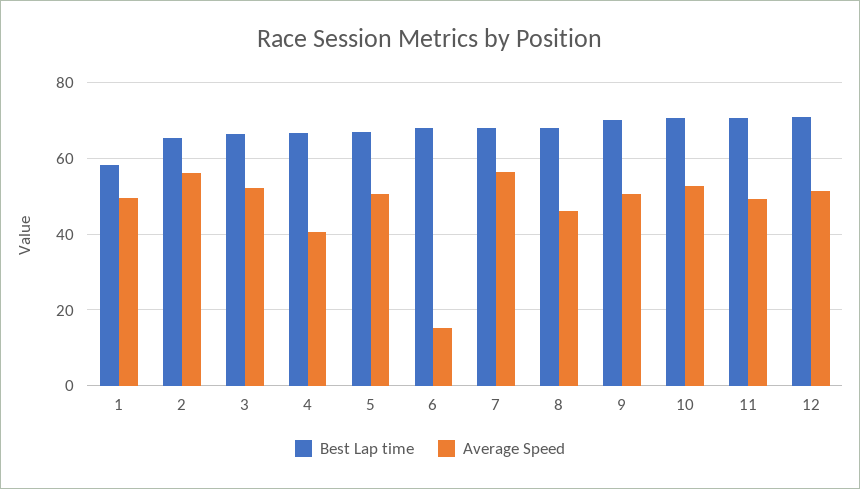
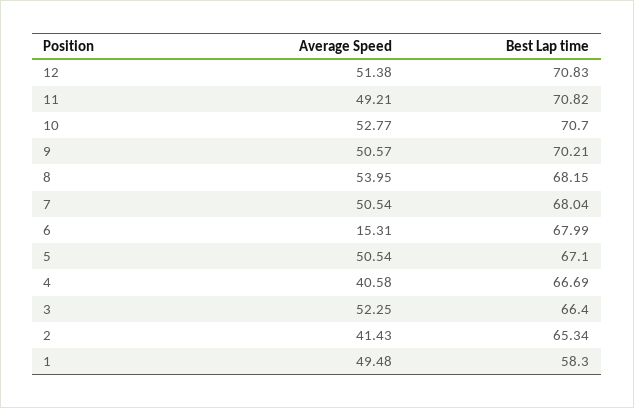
  {
    "Best Lap time": {
      "1": 58.3,
      "2": 65.34,
      "3": 66.4,
      "4": 66.69,
      "5": 67.1,
      "6": 67.99,
      "7": 68.04,
      "8": 68.15,
      "9": 70.21,
      "10": 70.7,
      "11": 70.82,
      "12": 70.83
    },
    "Average Speed": {
      "1": 49.48,
-     "2": 56,
+     "2": 41.43,
      "3": 52.25,
      "4": 40.58,
      "5": 50.54,
      "6": 15.31,
-     "7": 56,
+     "7": 50.54,
-     "8": 46,
+     "8": 53.95,
      "9": 50.57,
      "10": 52.77,
      "11": 49.21,
      "12": 51.38
    }
  }

